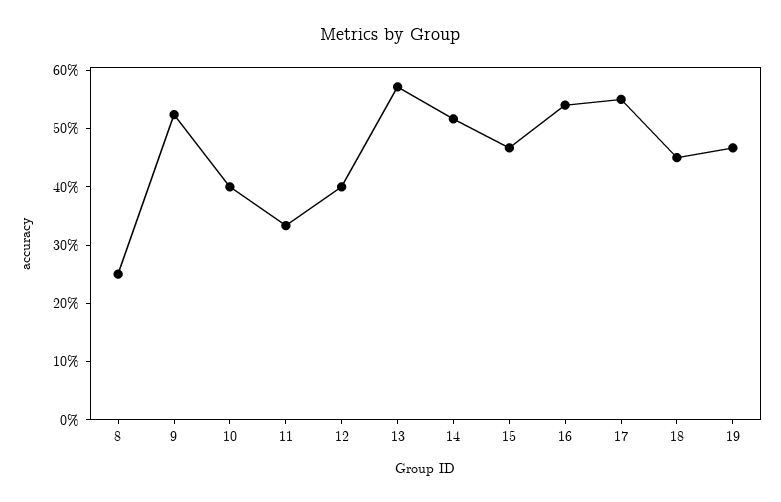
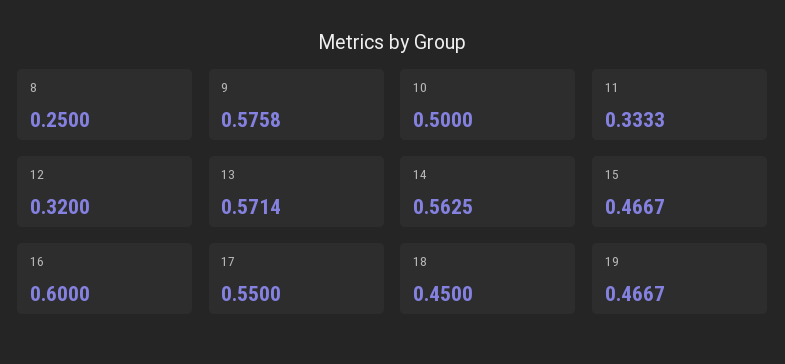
  {
    "8": 0.25,
-   "9": 0.52,
+   "9": 0.5758,
-   "10": 0.4,
+   "10": 0.5,
    "11": 0.3333,
-   "12": 0.4,
+   "12": 0.32,
    "13": 0.5714,
-   "14": 0.52,
+   "14": 0.5625,
    "15": 0.4667,
-   "16": 0.54,
+   "16": 0.6,
    "17": 0.55,
    "18": 0.45,
    "19": 0.4667
  }

